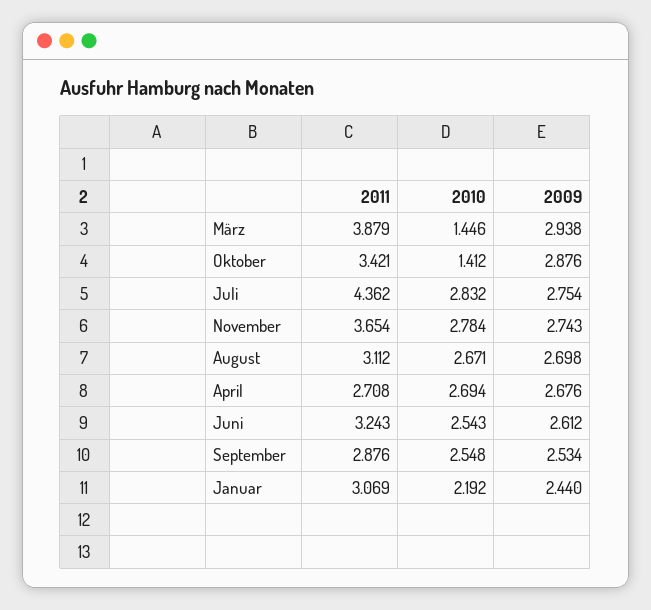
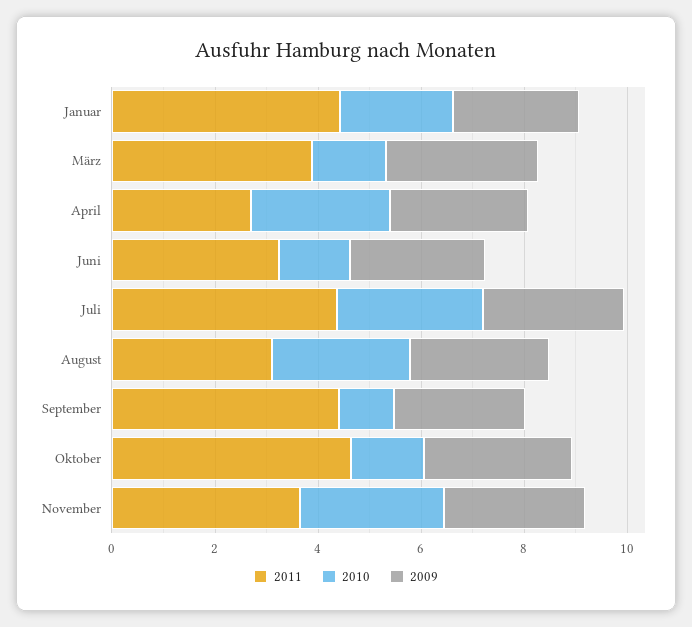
  {
    "2011": {
      "März": 3.879,
-     "Oktober": 3.421,
+     "Oktober": 4.5,
      "Juli": 4.362,
      "November": 3.654,
      "August": 3.112,
      "April": 2.708,
      "Juni": 3.243,
-     "September": 2.876,
+     "September": 4.5,
-     "Januar": 3.069
+     "Januar": 4.5
    },
    "2010": {
      "März": 1.446,
      "Oktober": 1.412,
      "Juli": 2.832,
      "November": 2.784,
      "August": 2.671,
      "April": 2.694,
-     "Juni": 2.543,
+     "Juni": 1.5,
-     "September": 2.548,
+     "September": 1,
      "Januar": 2.192
    },
    "2009": {
      "März": 2.938,
      "Oktober": 2.876,
      "Juli": 2.754,
      "November": 2.743,
      "August": 2.698,
      "April": 2.676,
      "Juni": 2.612,
      "September": 2.534,
      "Januar": 2.44
    }
  }

